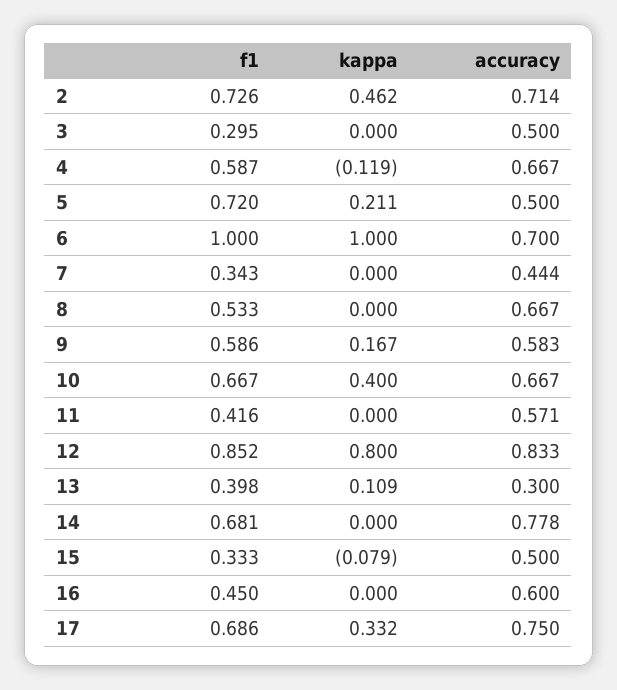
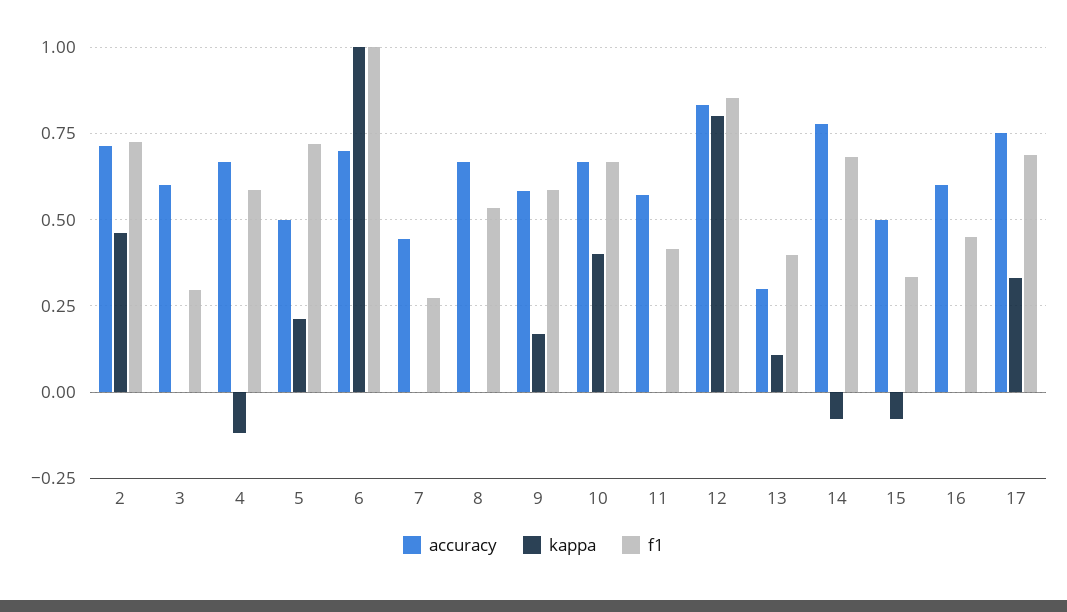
  {
    "f1": {
      "2": 0.726,
      "3": 0.295,
      "4": 0.587,
      "5": 0.72,
      "6": 1,
-     "7": 0.343,
+     "7": 0.275,
      "8": 0.533,
      "9": 0.586,
      "10": 0.667,
      "11": 0.416,
      "12": 0.852,
      "13": 0.398,
      "14": 0.681,
      "15": 0.333,
      "16": 0.45,
      "17": 0.686
    },
    "kappa": {
      "2": 0.462,
      "3": 0,
      "4": -0.119,
      "5": 0.211,
      "6": 1,
      "7": 0,
      "8": 0,
      "9": 0.167,
      "10": 0.4,
      "11": 0,
      "12": 0.8,
      "13": 0.109,
-     "14": 0,
+     "14": -0.075,
      "15": -0.079,
      "16": 0,
      "17": 0.332
    },
    "accuracy": {
      "2": 0.714,
-     "3": 0.5,
+     "3": 0.6,
      "4": 0.667,
      "5": 0.5,
      "6": 0.7,
      "7": 0.444,
      "8": 0.667,
      "9": 0.583,
      "10": 0.667,
      "11": 0.571,
      "12": 0.833,
      "13": 0.3,
      "14": 0.778,
      "15": 0.5,
      "16": 0.6,
      "17": 0.75
    }
  }

